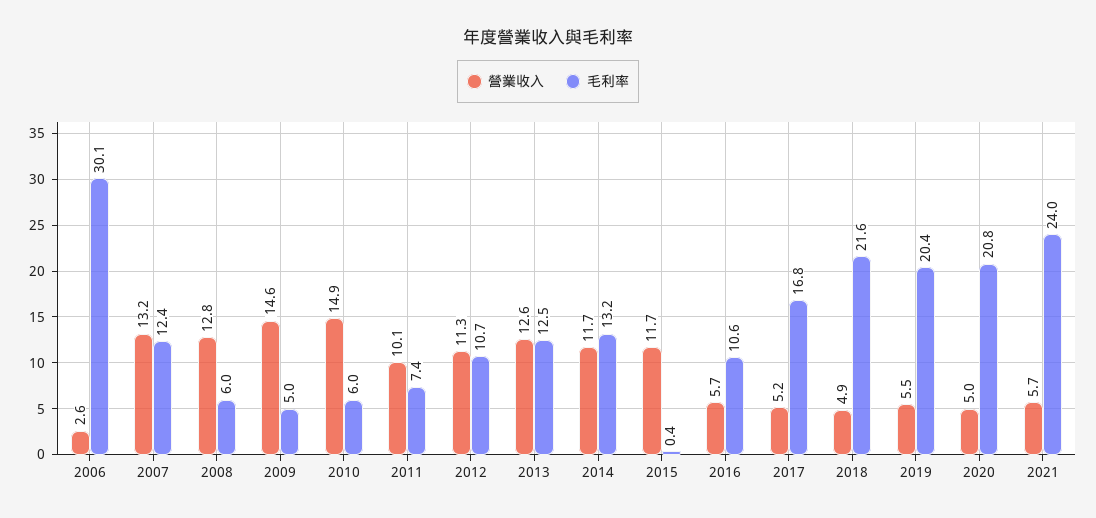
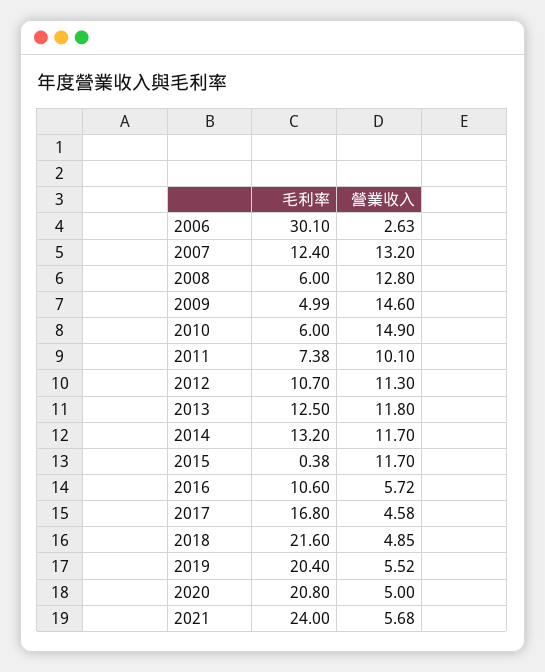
  {
    "營業收入": {
      "2006": 2.63,
      "2007": 13.2,
      "2008": 12.8,
      "2009": 14.6,
      "2010": 14.9,
      "2011": 10.1,
      "2012": 11.3,
-     "2013": 12.6,
+     "2013": 11.8,
      "2014": 11.7,
      "2015": 11.7,
      "2016": 5.72,
-     "2017": 5.2,
+     "2017": 4.58,
      "2018": 4.85,
      "2019": 5.52,
      "2020": 5,
      "2021": 5.68
    },
    "毛利率": {
      "2006": 30.1,
      "2007": 12.4,
      "2008": 6,
      "2009": 4.99,
      "2010": 6,
      "2011": 7.38,
      "2012": 10.7,
      "2013": 12.5,
      "2014": 13.2,
      "2015": 0.38,
      "2016": 10.6,
      "2017": 16.8,
      "2018": 21.6,
      "2019": 20.4,
      "2020": 20.8,
      "2021": 24
    }
  }

